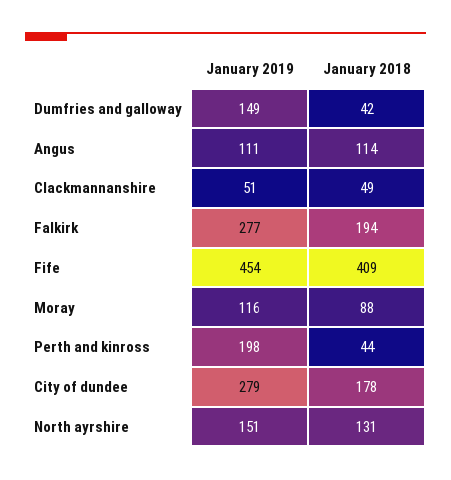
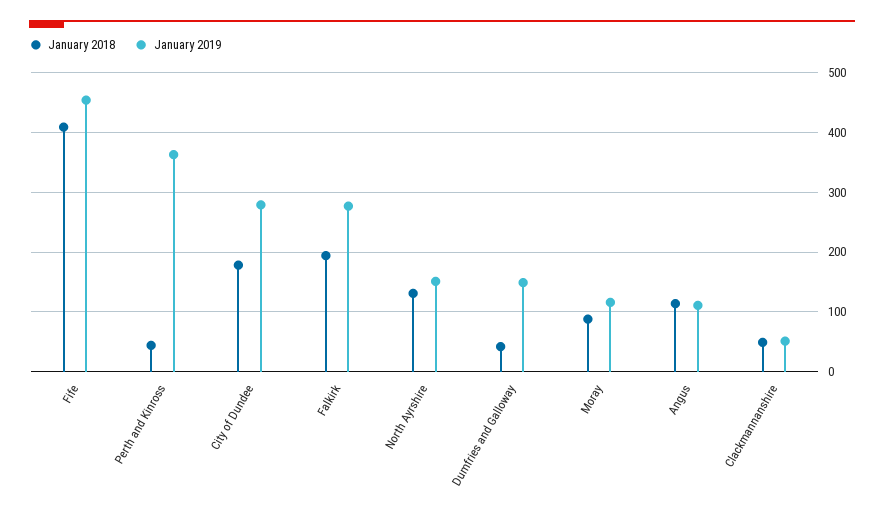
  {
    "January 2019": {
      "Dumfries and galloway": 149,
      "Angus": 111,
      "Clackmannanshire": 51,
      "Falkirk": 277,
      "Fife": 454,
      "Moray": 116,
-     "Perth and kinross": 198,
+     "Perth and kinross": 360,
      "City of dundee": 279,
      "North ayrshire": 151
    },
    "January 2018": {
      "Dumfries and galloway": 42,
      "Angus": 114,
      "Clackmannanshire": 49,
      "Falkirk": 194,
      "Fife": 409,
      "Moray": 88,
      "Perth and kinross": 44,
      "City of dundee": 178,
      "North ayrshire": 131
    }
  }

